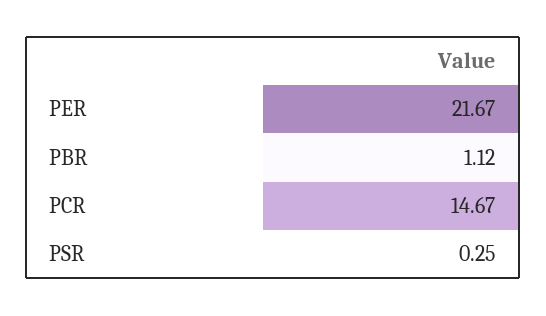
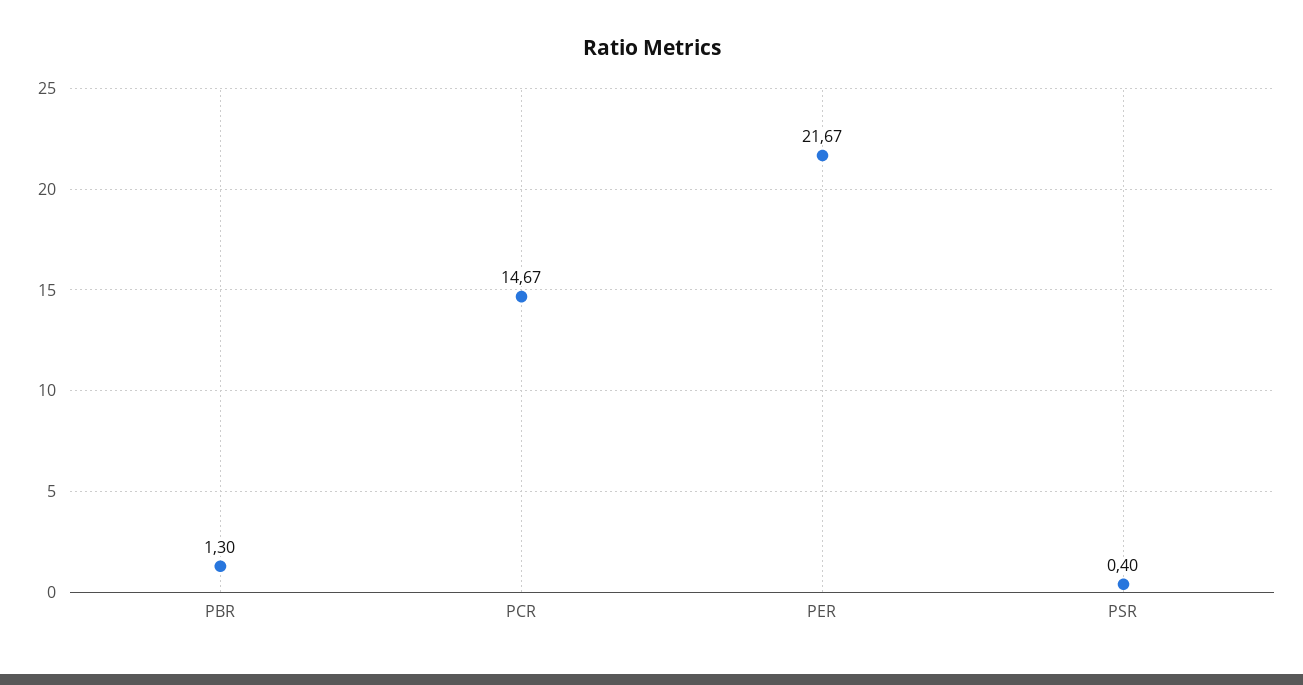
  {
    "PER": 21.67,
-   "PBR": 1.12,
+   "PBR": 1.3,
    "PCR": 14.67,
-   "PSR": 0.25
+   "PSR": 0.4
  }

